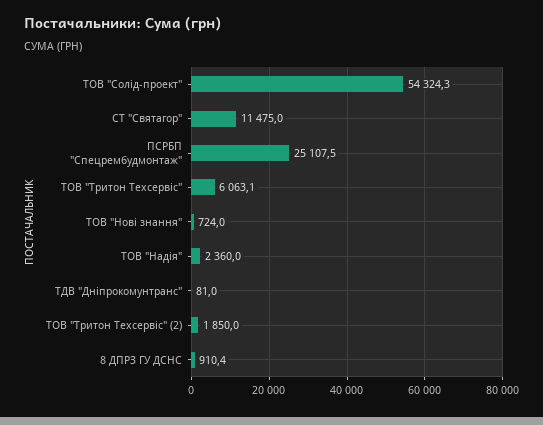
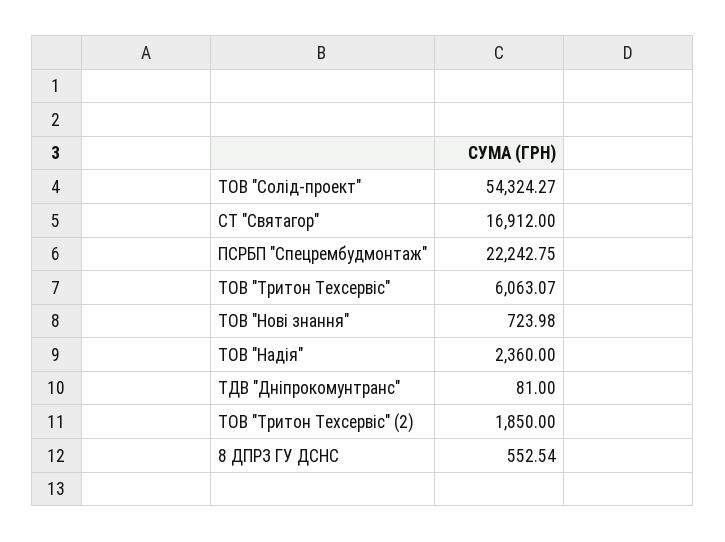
  {
    "ТОВ \"Солід-проект\"": 54324.27,
-   "СТ \"Святагор\"": 11475,
+   "СТ \"Святагор\"": 16912,
-   "ПСРБП \"Спецрембудмонтаж\"": 25107.5,
+   "ПСРБП \"Спецрембудмонтаж\"": 22242.75,
    "ТОВ \"Тритон Техсервіс\"": 6063.07,
    "ТОВ \"Нові знання\"": 723.98,
    "ТОВ \"Надія\"": 2360,
    "ТДВ \"Дніпрокомунтранс\"": 81,
    "ТОВ \"Тритон Техсервіс\" (2)": 1850,
-   "8 ДПРЗ ГУ ДСНС": 910.4
+   "8 ДПРЗ ГУ ДСНС": 552.54
  }

